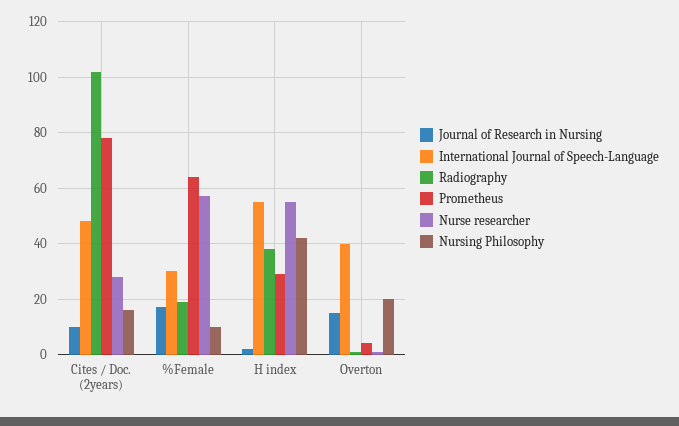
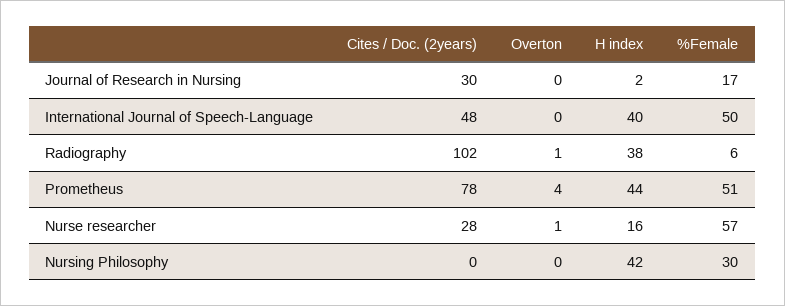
  {
    "Journal of Research in Nursing": {
-     "Cites / Doc. (2years)": 10,
+     "Cites / Doc. (2years)": 30,
      "%Female": 17,
      "H index": 2,
-     "Overton": 15
+     "Overton": 0
    },
    "International Journal of Speech-Language": {
      "Cites / Doc. (2years)": 48,
-     "%Female": 30,
+     "%Female": 50,
-     "H index": 55,
+     "H index": 40,
-     "Overton": 40
+     "Overton": 0
    },
    "Radiography": {
      "Cites / Doc. (2years)": 102,
-     "%Female": 20,
+     "%Female": 6,
      "H index": 38,
      "Overton": 1
    },
    "Prometheus": {
      "Cites / Doc. (2years)": 78,
-     "%Female": 65,
+     "%Female": 51,
-     "H index": 30,
+     "H index": 44,
      "Overton": 4
    },
    "Nurse researcher": {
      "Cites / Doc. (2years)": 28,
      "%Female": 57,
-     "H index": 55,
+     "H index": 16,
      "Overton": 1
    },
    "Nursing Philosophy": {
-     "Cites / Doc. (2years)": 15,
+     "Cites / Doc. (2years)": 0,
-     "%Female": 10,
+     "%Female": 30,
      "H index": 42,
-     "Overton": 20
+     "Overton": 0
    }
  }

